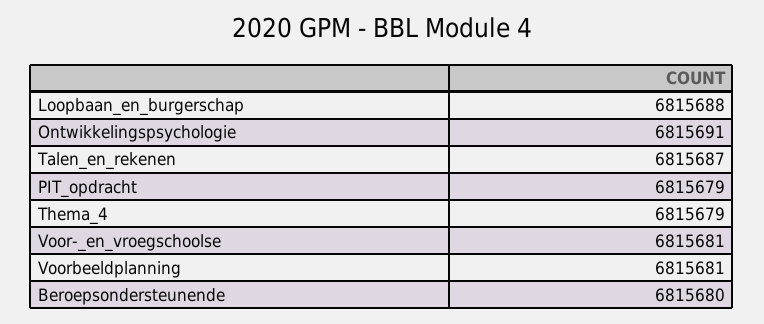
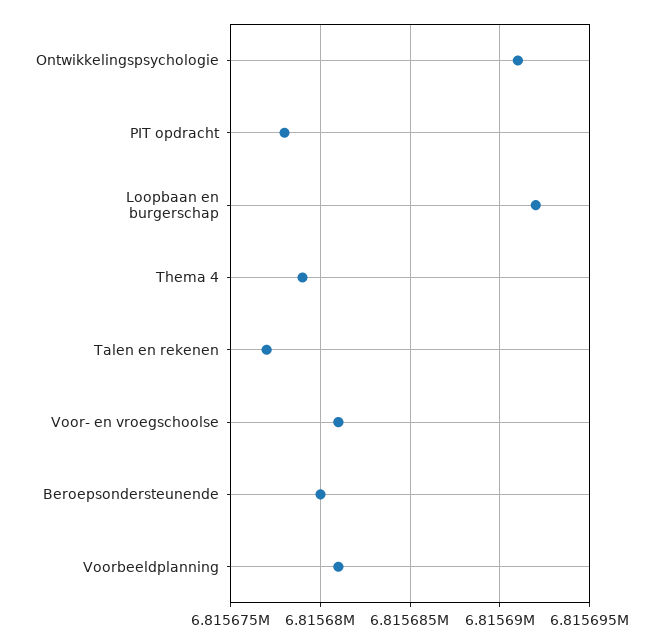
  {
-   "Loopbaan_en_burgerschap": 6815688,
+   "Loopbaan_en_burgerschap": 6815692,
    "Ontwikkelingspsychologie": 6815691,
-   "Talen_en_rekenen": 6815687,
+   "Talen_en_rekenen": 6815677,
-   "PIT_opdracht": 6815679,
+   "PIT_opdracht": 6815678,
    "Thema_4": 6815679,
    "Voor-_en_vroegschoolse": 6815681,
    "Voorbeeldplanning": 6815681,
    "Beroepsondersteunende": 6815680
  }

